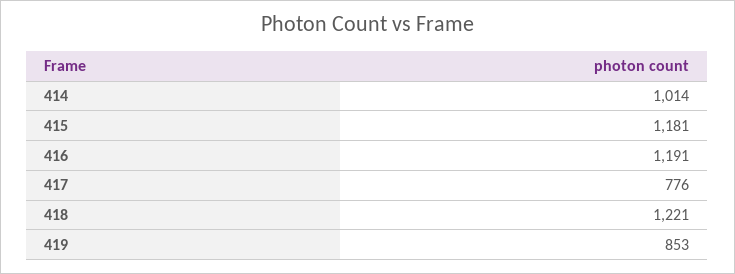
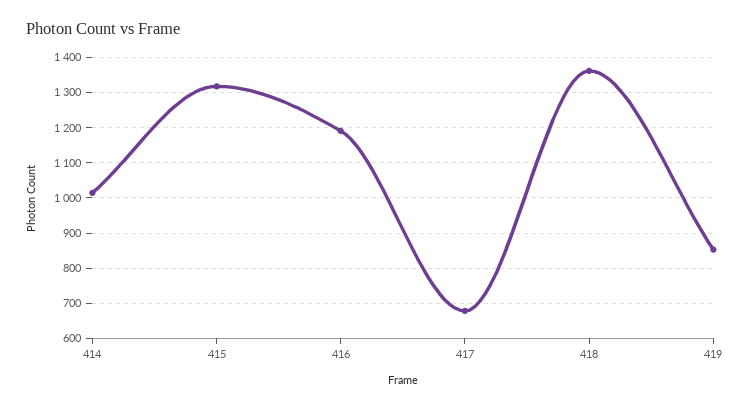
  {
    "414": 1014,
-   "415": 1181,
+   "415": 1320,
    "416": 1191,
-   "417": 776,
+   "417": 680,
-   "418": 1221,
+   "418": 1360,
    "419": 853
  }

